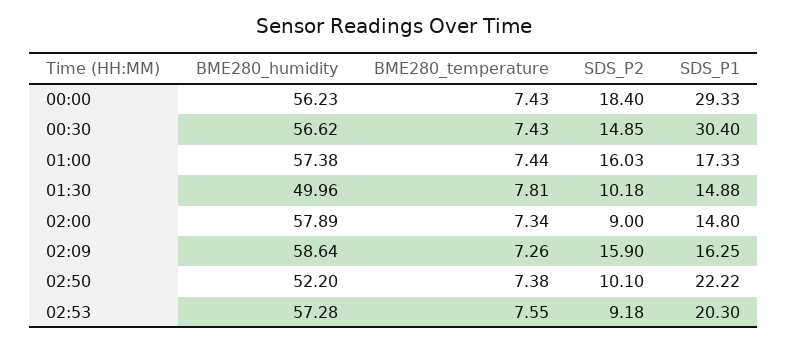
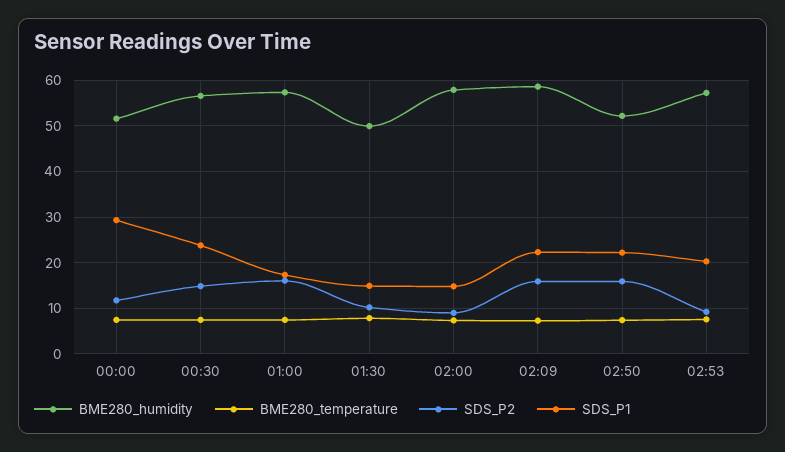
  {
    "BME280_humidity": {
-     "00:00": 56.23,
+     "00:00": 52,
      "00:30": 56.62,
      "01:00": 57.38,
      "01:30": 49.96,
      "02:00": 57.89,
      "02:09": 58.64,
      "02:50": 52.2,
      "02:53": 57.28
    },
    "BME280_temperature": {
      "00:00": 7.43,
      "00:30": 7.43,
      "01:00": 7.44,
      "01:30": 7.81,
      "02:00": 7.34,
      "02:09": 7.26,
      "02:50": 7.38,
      "02:53": 7.55
    },
    "SDS_P2": {
-     "00:00": 18.4,
+     "00:00": 12,
      "00:30": 14.85,
      "01:00": 16.03,
      "01:30": 10.18,
      "02:00": 9,
      "02:09": 15.9,
-     "02:50": 10.1,
+     "02:50": 16,
      "02:53": 9.18
    },
    "SDS_P1": {
      "00:00": 29.33,
-     "00:30": 30.4,
+     "00:30": 24,
      "01:00": 17.33,
      "01:30": 14.88,
      "02:00": 14.8,
-     "02:09": 16.25,
+     "02:09": 22,
      "02:50": 22.22,
      "02:53": 20.3
    }
  }

